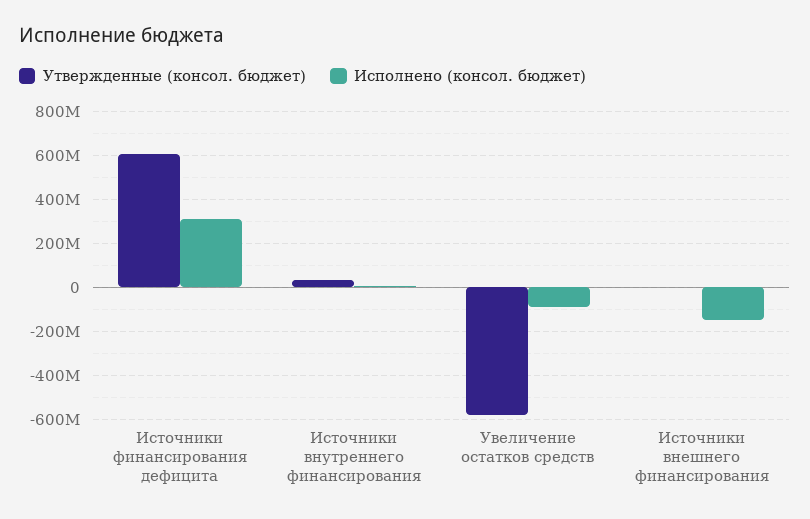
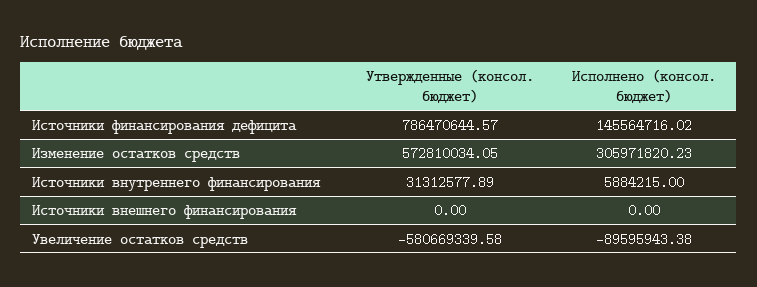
  {
    "Утвержденные (консол. бюджет)": {
-     "Источники финансирования дефицита": 600000000,
+     "Источники финансирования дефицита": 786470644.57,
      "Источники внутреннего финансирования": 31312577.89,
      "Увеличение остатков средств": -580669339.58,
-     "Источники внешнего финансирования": 0
+     "Источники внешнего финансирования": 0,
+     "Изменение остатков средств": 572810034.05
    },
    "Исполнено (консол. бюджет)": {
-     "Источники финансирования дефицита": 300000000,
+     "Источники финансирования дефицита": 145564716.02,
      "Источники внутреннего финансирования": 5884215,
      "Увеличение остатков средств": -89595943.38,
-     "Источники внешнего финансирования": -150000000
+     "Источники внешнего финансирования": 0,
+     "Изменение остатков средств": 305971820.23
    }
  }

